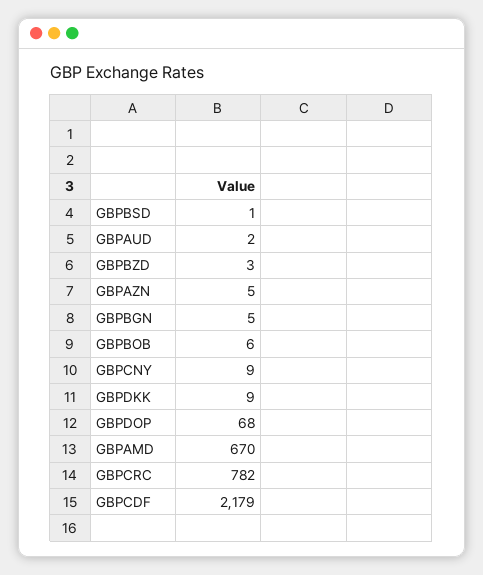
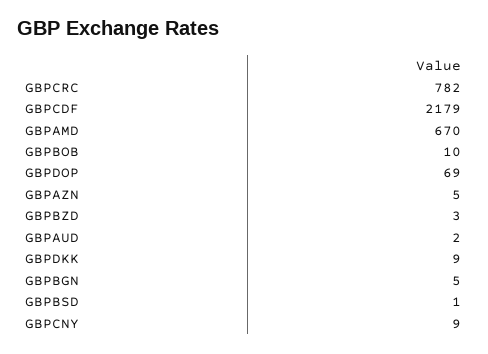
  {
    "GBPBSD": 1,
    "GBPAUD": 2,
    "GBPBZD": 3,
    "GBPAZN": 5,
    "GBPBGN": 5,
-   "GBPBOB": 6,
+   "GBPBOB": 10,
    "GBPCNY": 9,
    "GBPDKK": 9,
-   "GBPDOP": 68,
+   "GBPDOP": 69,
    "GBPAMD": 670,
    "GBPCRC": 782,
    "GBPCDF": 2179
  }

